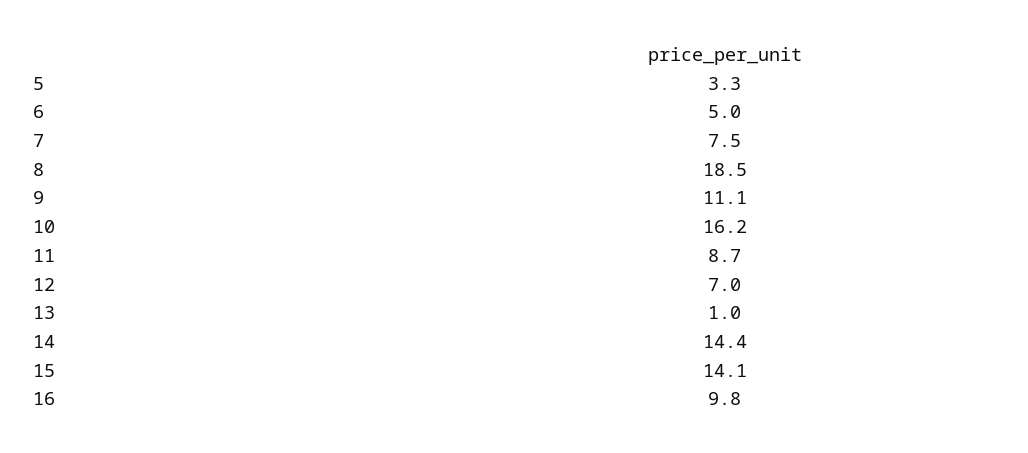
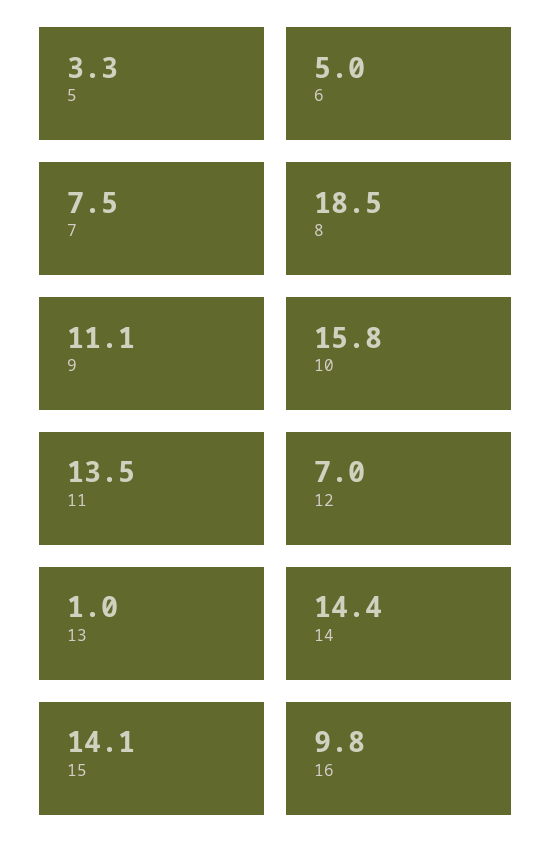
  {
    "5": 3.3,
    "6": 5,
    "7": 7.5,
    "8": 18.5,
    "9": 11.1,
-   "10": 16.2,
+   "10": 15.8,
-   "11": 8.7,
+   "11": 13.5,
    "12": 7,
    "13": 1,
    "14": 14.4,
    "15": 14.1,
    "16": 9.8
  }

